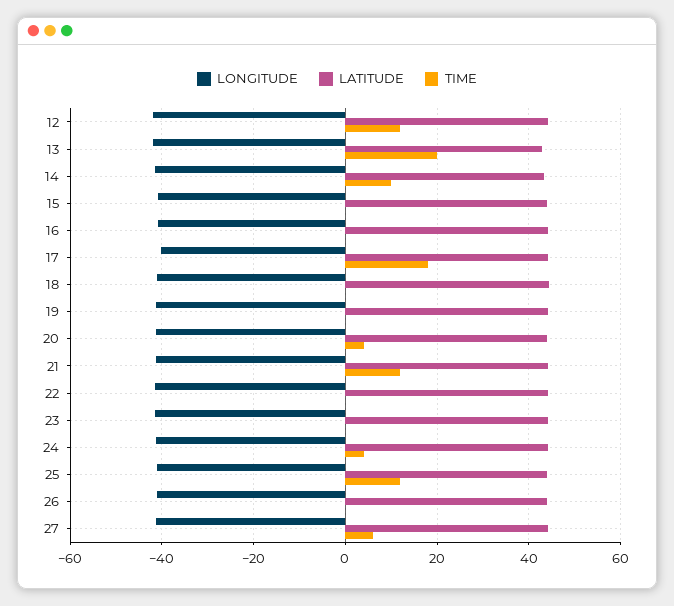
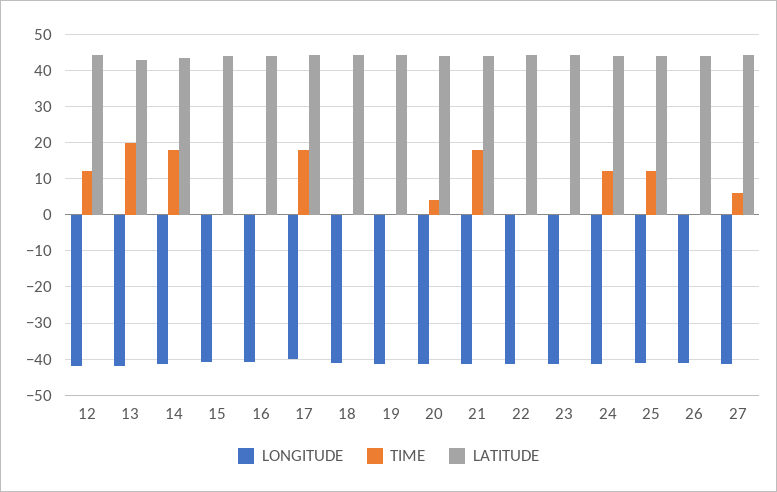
  {
    "LONGITUDE": {
      "12": -42,
      "13": -42,
      "14": -42,
      "15": -40,
      "16": -40,
      "17": -40,
      "18": -42,
      "19": -42,
      "20": -42,
      "21": -42,
      "22": -42,
      "23": -42,
      "24": -42,
      "25": -42,
      "26": -42,
      "27": -42
    },
    "LATITUDE": {
      "12": 44,
      "13": 42,
      "14": 44,
      "15": 44,
      "16": 44,
      "17": 44,
      "18": 44,
      "19": 44,
      "20": 44,
      "21": 44,
      "22": 44,
      "23": 44,
      "24": 44,
      "25": 44,
      "26": 44,
      "27": 44
    },
    "TIME": {
      "12": 12,
      "13": 20,
-     "14": 10,
+     "14": 18,
      "15": 0,
      "16": 0,
      "17": 18,
      "18": 0,
      "19": 0,
      "20": 4,
-     "21": 12,
+     "21": 18,
      "22": 0,
      "23": 0,
-     "24": 4,
+     "24": 12,
      "25": 12,
      "26": 0,
      "27": 6
    }
  }

